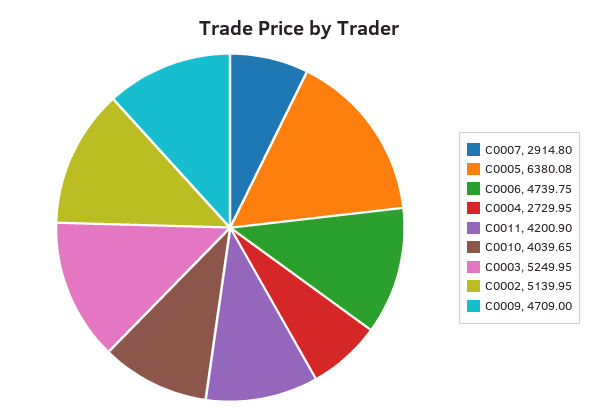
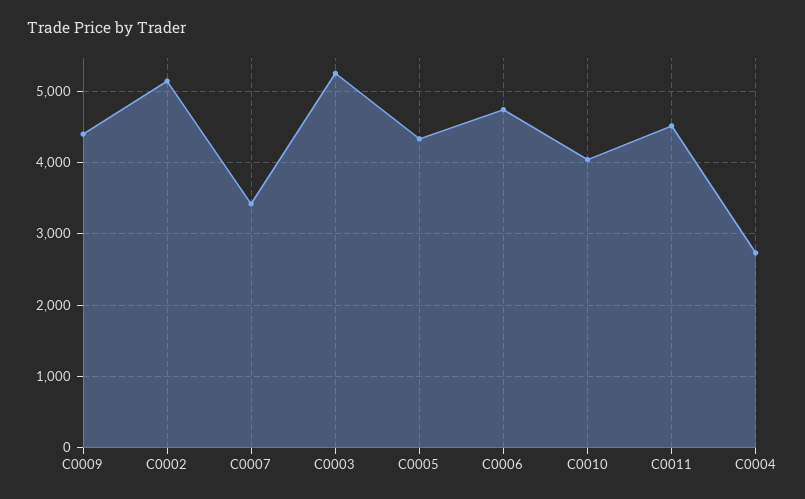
  {
-   "C0007": 2914.8,
+   "C0007": 3400,
-   "C0005": 6380.08,
+   "C0005": 4300,
    "C0006": 4739.75,
    "C0004": 2729.95,
-   "C0011": 4200.9,
+   "C0011": 4500,
    "C0010": 4039.65,
    "C0003": 5249.95,
    "C0002": 5139.95,
-   "C0009": 4709
+   "C0009": 4400
  }

